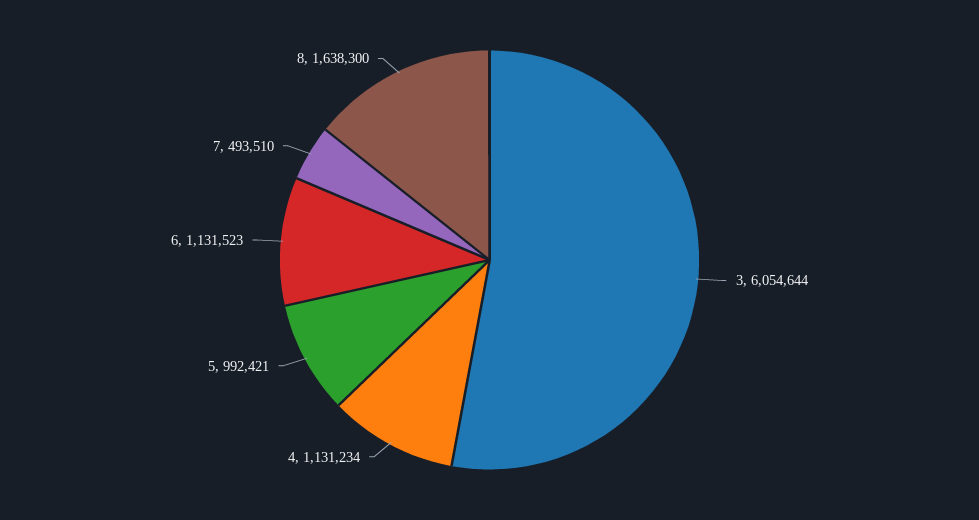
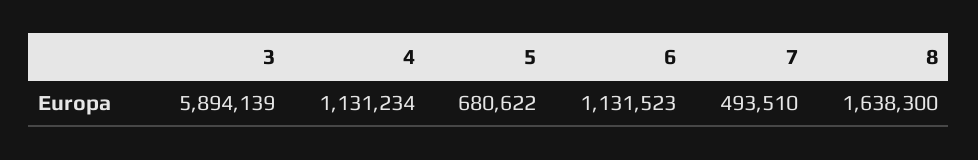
  {
-   "3": 6054644,
+   "3": 5894139,
    "4": 1131234,
-   "5": 992421,
+   "5": 680622,
    "6": 1131523,
    "7": 493510,
    "8": 1638300
  }

